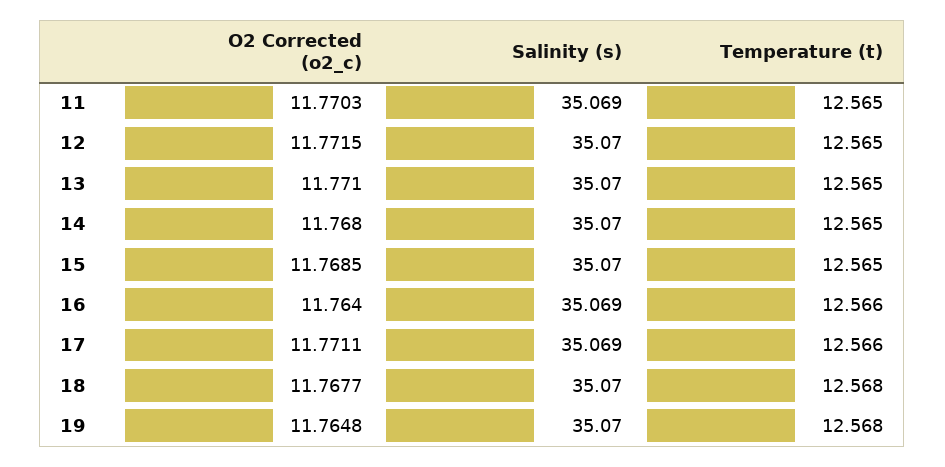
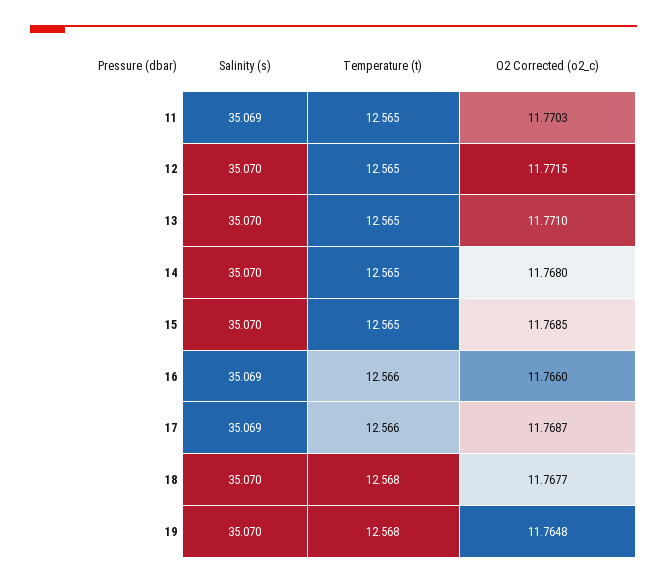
  {
    "O2 Corrected (o2_c)": {
      "11": 11.7703,
      "12": 11.7715,
      "13": 11.771,
      "14": 11.768,
      "15": 11.7685,
-     "16": 11.764,
+     "16": 11.766,
-     "17": 11.7711,
+     "17": 11.7687,
      "18": 11.7677,
      "19": 11.7648
    },
    "Salinity (s)": {
      "11": 35.069,
      "12": 35.07,
      "13": 35.07,
      "14": 35.07,
      "15": 35.07,
      "16": 35.069,
      "17": 35.069,
      "18": 35.07,
      "19": 35.07
    },
    "Temperature (t)": {
      "11": 12.565,
      "12": 12.565,
      "13": 12.565,
      "14": 12.565,
      "15": 12.565,
      "16": 12.566,
      "17": 12.566,
      "18": 12.568,
      "19": 12.568
    }
  }

